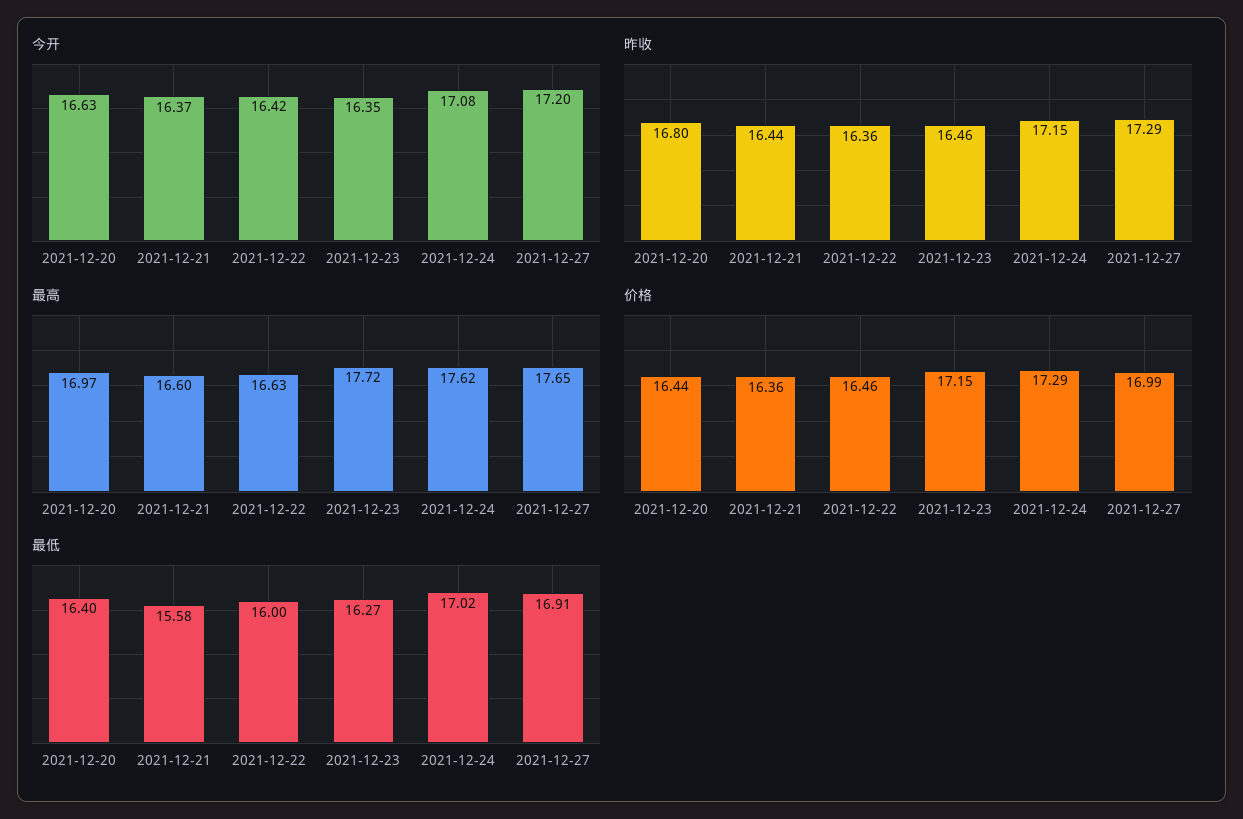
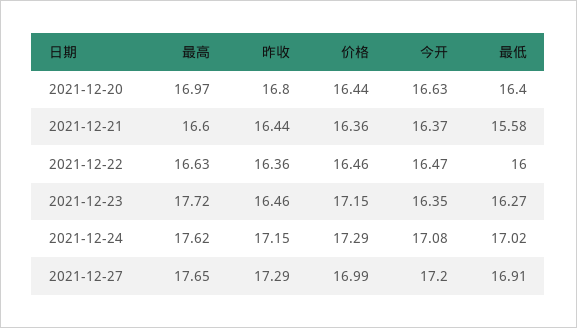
  {
    "今开": {
      "2021-12-20": 16.63,
      "2021-12-21": 16.37,
-     "2021-12-22": 16.42,
+     "2021-12-22": 16.47,
      "2021-12-23": 16.35,
      "2021-12-24": 17.08,
      "2021-12-27": 17.2
    },
    "昨收": {
      "2021-12-20": 16.8,
      "2021-12-21": 16.44,
      "2021-12-22": 16.36,
      "2021-12-23": 16.46,
      "2021-12-24": 17.15,
      "2021-12-27": 17.29
    },
    "最高": {
      "2021-12-20": 16.97,
      "2021-12-21": 16.6,
      "2021-12-22": 16.63,
      "2021-12-23": 17.72,
      "2021-12-24": 17.62,
      "2021-12-27": 17.65
    },
    "价格": {
      "2021-12-20": 16.44,
      "2021-12-21": 16.36,
      "2021-12-22": 16.46,
      "2021-12-23": 17.15,
      "2021-12-24": 17.29,
      "2021-12-27": 16.99
    },
    "最低": {
      "2021-12-20": 16.4,
      "2021-12-21": 15.58,
      "2021-12-22": 16,
      "2021-12-23": 16.27,
      "2021-12-24": 17.02,
      "2021-12-27": 16.91
    }
  }

